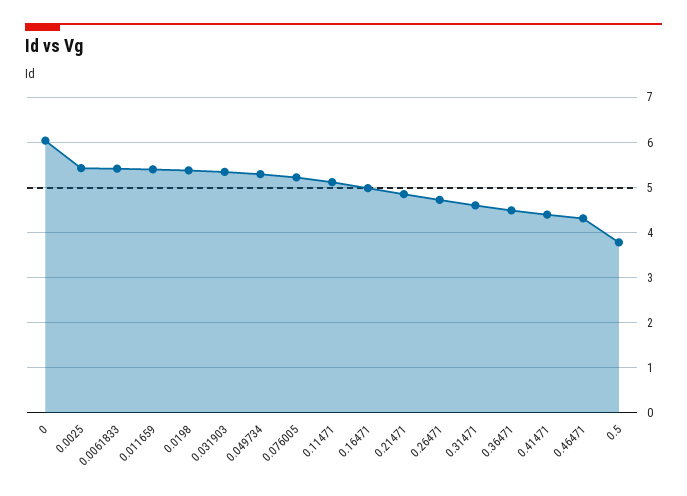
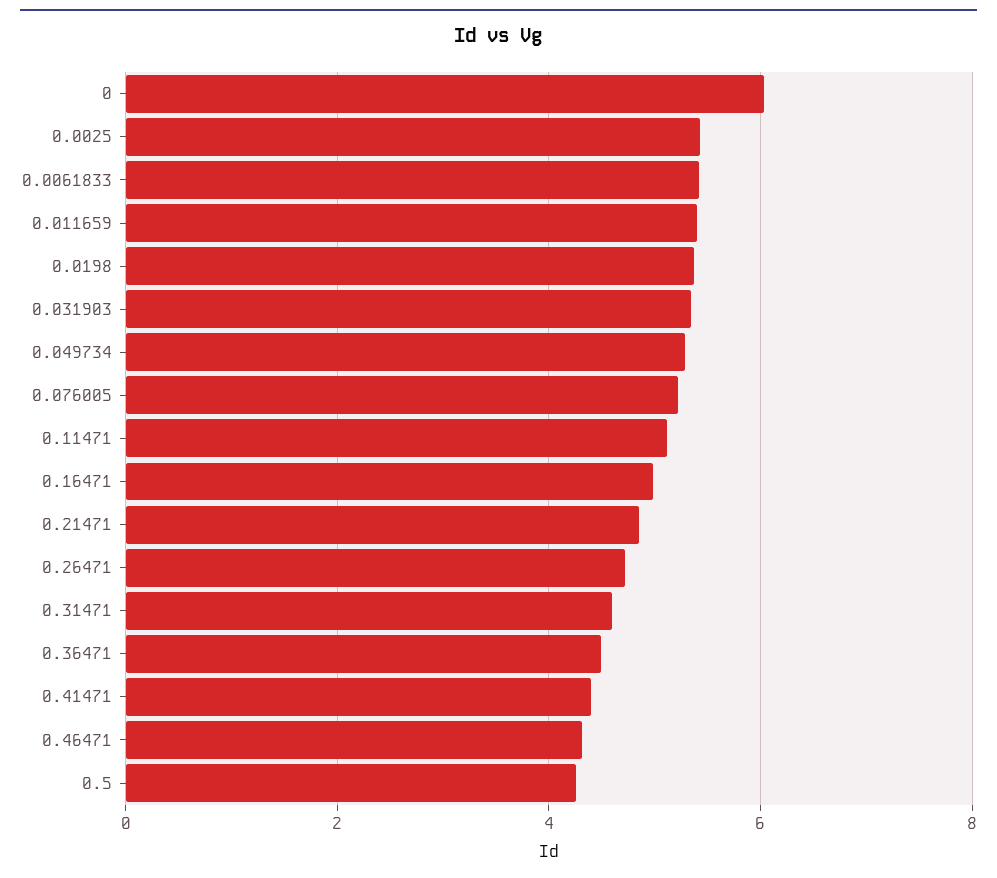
  {
    "0": 6,
    "0.0025": 5.4,
    "0.0061833": 5.4,
    "0.011659": 5.4,
    "0.0198": 5.4,
    "0.031903": 5.4,
    "0.049734": 5.2,
    "0.076005": 5.2,
    "0.11471": 5.2,
    "0.16471": 5,
    "0.21471": 4.8,
    "0.26471": 4.8,
    "0.31471": 4.6,
    "0.36471": 4.4,
    "0.41471": 4.4,
    "0.46471": 4.4,
-   "0.5": 3.8
+   "0.5": 4.2
  }

